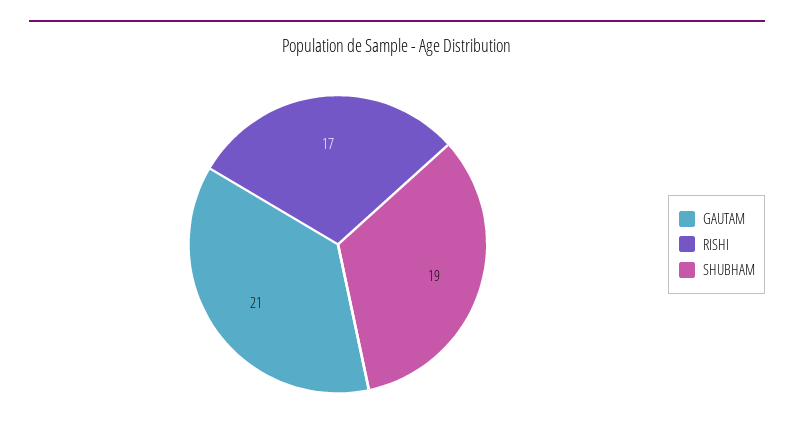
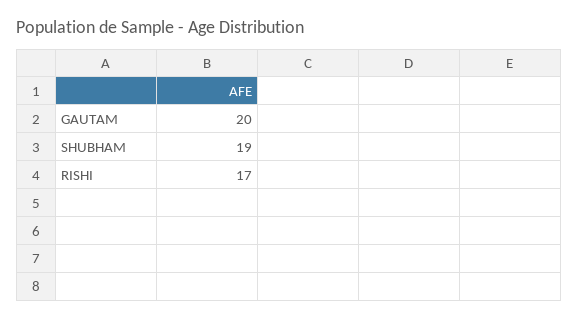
  {
-   "GAUTAM": 21,
+   "GAUTAM": 20,
    "RISHI": 17,
    "SHUBHAM": 19
  }

